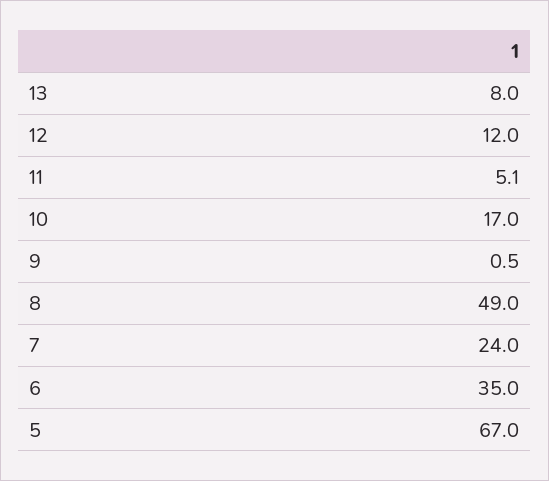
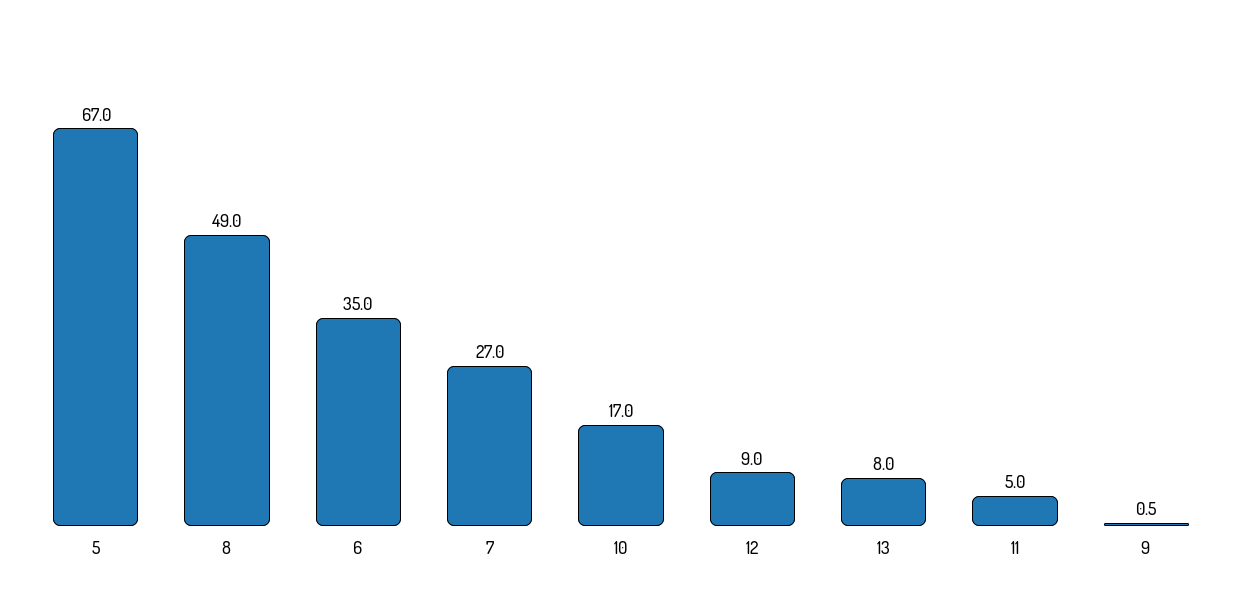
  {
    "13": 8,
-   "12": 12,
+   "12": 9,
-   "11": 5.1,
+   "11": 5,
    "10": 17,
    "9": 0.5,
    "8": 49,
-   "7": 24,
+   "7": 27,
    "6": 35,
    "5": 67
  }

